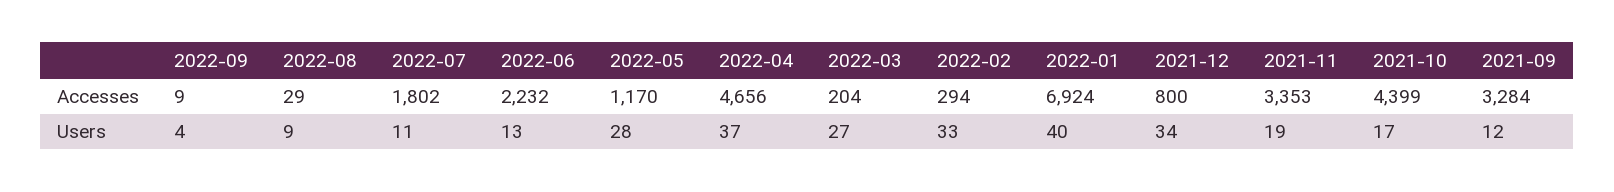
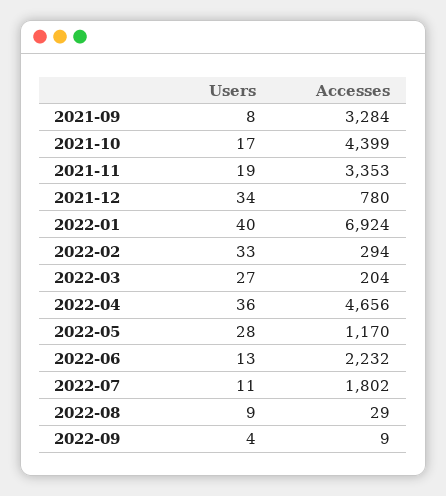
  {
    "2022-09": {
      "Accesses": 9,
      "Users": 4
    },
    "2022-08": {
      "Accesses": 29,
      "Users": 9
    },
    "2022-07": {
      "Accesses": 1802,
      "Users": 11
    },
    "2022-06": {
      "Accesses": 2232,
      "Users": 13
    },
    "2022-05": {
      "Accesses": 1170,
      "Users": 28
    },
    "2022-04": {
      "Accesses": 4656,
-     "Users": 37
+     "Users": 36
    },
    "2022-03": {
      "Accesses": 204,
      "Users": 27
    },
    "2022-02": {
      "Accesses": 294,
      "Users": 33
    },
    "2022-01": {
      "Accesses": 6924,
      "Users": 40
    },
    "2021-12": {
-     "Accesses": 800,
+     "Accesses": 780,
      "Users": 34
    },
    "2021-11": {
      "Accesses": 3353,
      "Users": 19
    },
    "2021-10": {
      "Accesses": 4399,
      "Users": 17
    },
    "2021-09": {
      "Accesses": 3284,
-     "Users": 12
+     "Users": 8
    }
  }

